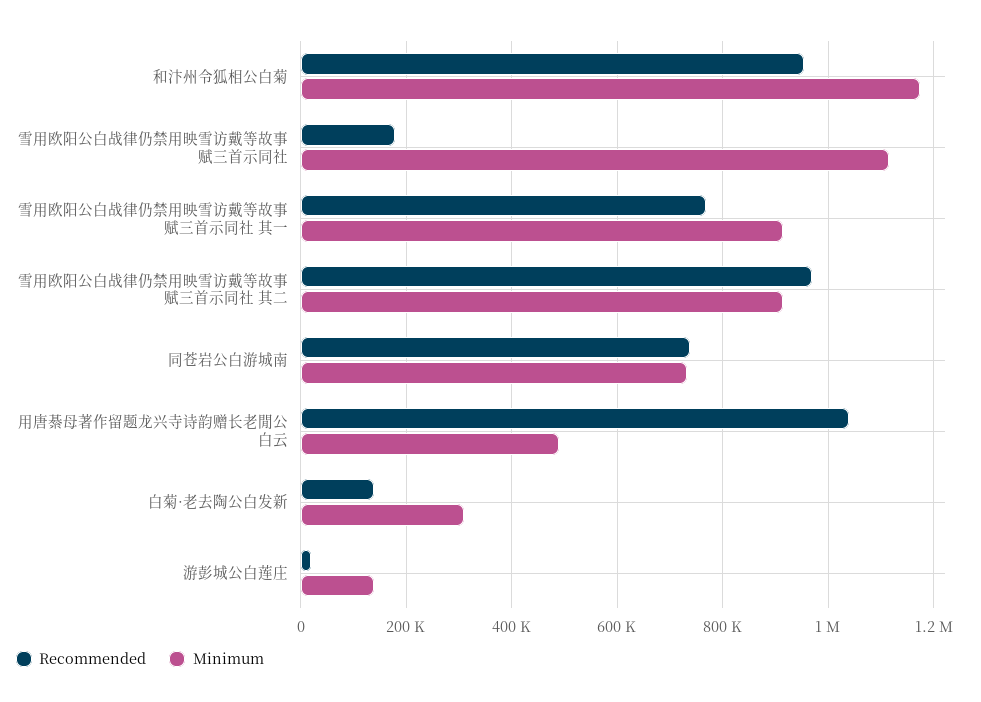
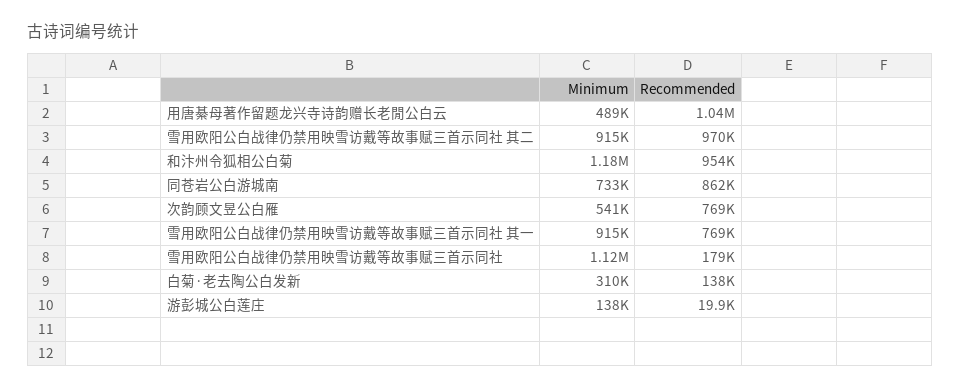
  {
    "Recommended": {
      "和汴州令狐相公白菊": 954000,
      "雪用欧阳公白战律仍禁用映雪访戴等故事赋三首示同社": 179000,
      "雪用欧阳公白战律仍禁用映雪访戴等故事赋三首示同社 其一": 769000,
      "雪用欧阳公白战律仍禁用映雪访戴等故事赋三首示同社 其二": 970000,
-     "同苍岩公白游城南": 740000,
+     "同苍岩公白游城南": 862000,
      "用唐綦母著作留题龙兴寺诗韵赠长老閒公白云": 1040000,
      "白菊·老去陶公白发新": 138000,
-     "游彭城公白莲庄": 19900
+     "游彭城公白莲庄": 19900,
+     "次韵顾文昱公白雁": 769000
    },
    "Minimum": {
      "和汴州令狐相公白菊": 1180000,
      "雪用欧阳公白战律仍禁用映雪访戴等故事赋三首示同社": 1120000,
      "雪用欧阳公白战律仍禁用映雪访戴等故事赋三首示同社 其一": 915000,
      "雪用欧阳公白战律仍禁用映雪访戴等故事赋三首示同社 其二": 915000,
      "同苍岩公白游城南": 733000,
      "用唐綦母著作留题龙兴寺诗韵赠长老閒公白云": 489000,
      "白菊·老去陶公白发新": 310000,
-     "游彭城公白莲庄": 138000
+     "游彭城公白莲庄": 138000,
+     "次韵顾文昱公白雁": 541000
    }
  }

